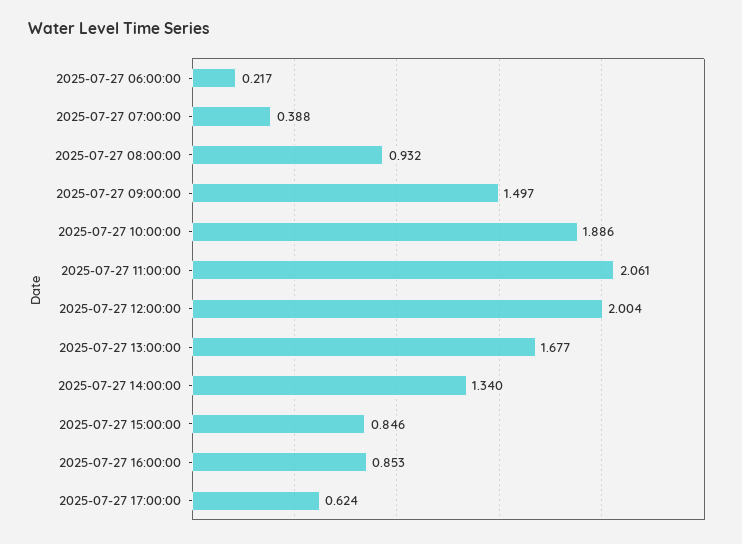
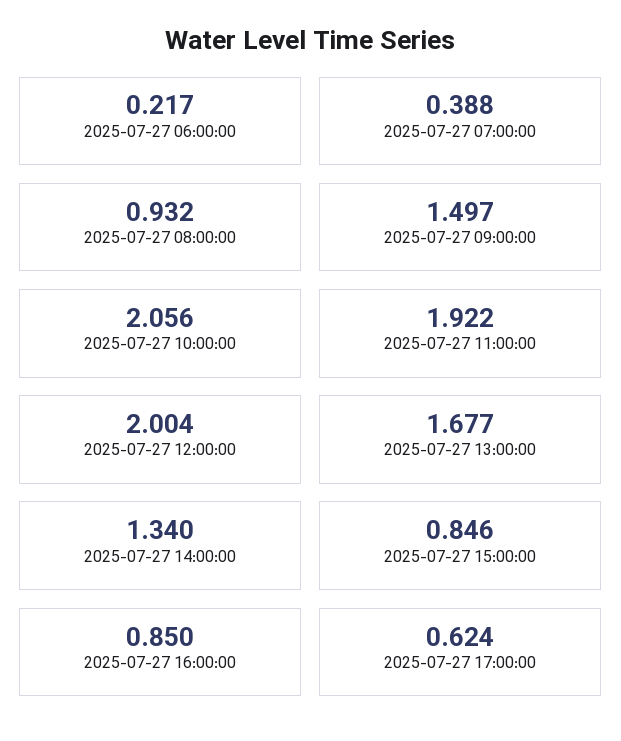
  {
    "2025-07-27 06:00:00": 0.217,
    "2025-07-27 07:00:00": 0.388,
    "2025-07-27 08:00:00": 0.932,
    "2025-07-27 09:00:00": 1.497,
-   "2025-07-27 10:00:00": 1.886,
+   "2025-07-27 10:00:00": 2.056,
-   "2025-07-27 11:00:00": 2.061,
+   "2025-07-27 11:00:00": 1.922,
    "2025-07-27 12:00:00": 2.004,
    "2025-07-27 13:00:00": 1.677,
    "2025-07-27 14:00:00": 1.34,
    "2025-07-27 15:00:00": 0.846,
-   "2025-07-27 16:00:00": 0.853,
+   "2025-07-27 16:00:00": 0.85,
    "2025-07-27 17:00:00": 0.624
  }

